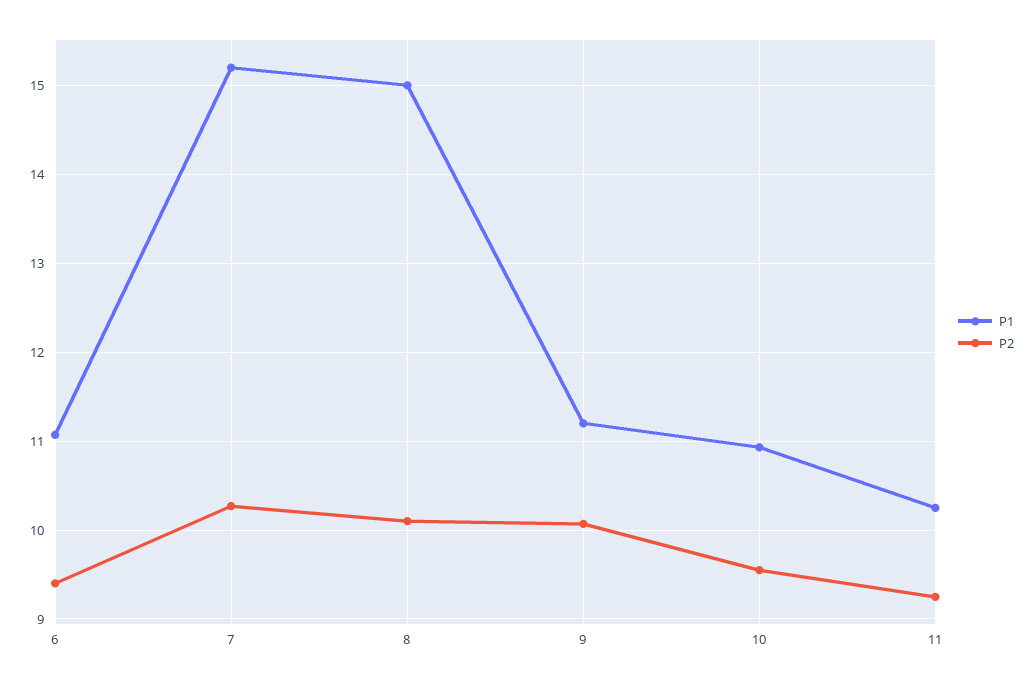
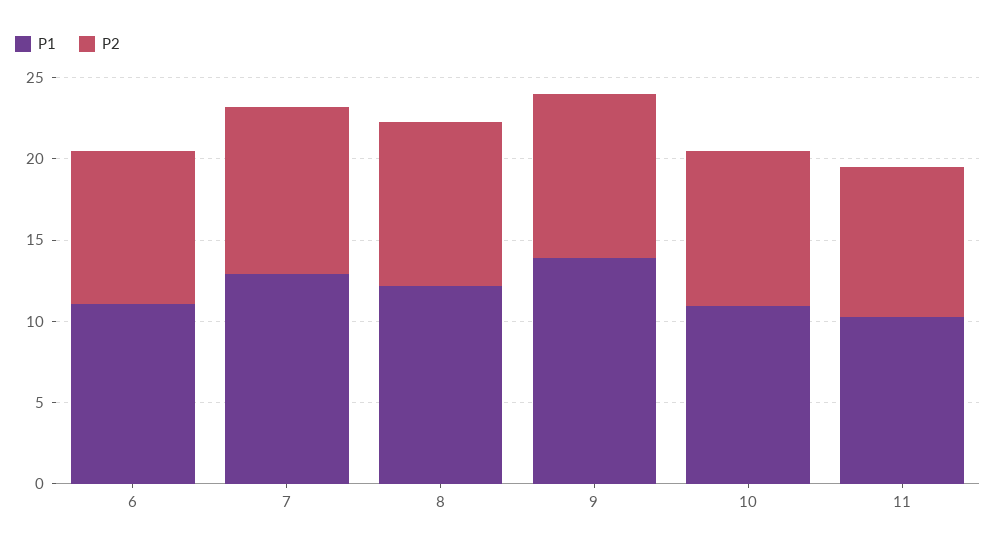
  {
    "P1": {
      "6": 11.1,
-     "7": 15.2,
+     "7": 13,
-     "8": 15,
+     "8": 12,
-     "9": 11.2,
+     "9": 14,
      "10": 10.9,
      "11": 10.3
    },
    "P2": {
      "6": 9.4,
      "7": 10.3,
      "8": 10.1,
      "9": 10.1,
      "10": 9.6,
      "11": 9.3
    }
  }

